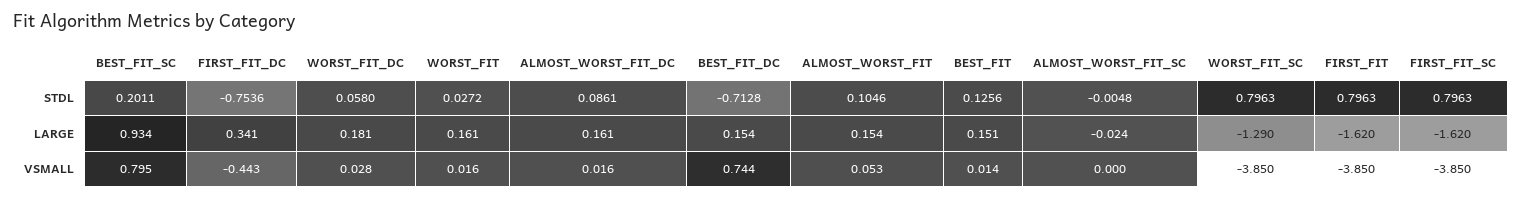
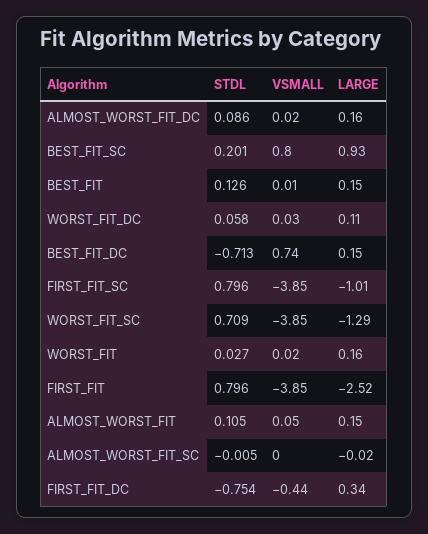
  {
    "BEST_FIT_SC": {
      "STDL": 0.2011,
      "LARGE": 0.934,
      "VSMALL": 0.795
    },
    "FIRST_FIT_DC": {
      "STDL": -0.7536,
      "LARGE": 0.341,
      "VSMALL": -0.443
    },
    "WORST_FIT_DC": {
      "STDL": 0.058,
-     "LARGE": 0.181,
+     "LARGE": 0.11,
      "VSMALL": 0.028
    },
    "WORST_FIT": {
      "STDL": 0.0272,
      "LARGE": 0.161,
      "VSMALL": 0.016
    },
    "ALMOST_WORST_FIT_DC": {
      "STDL": 0.0861,
      "LARGE": 0.161,
      "VSMALL": 0.016
    },
    "BEST_FIT_DC": {
      "STDL": -0.7128,
      "LARGE": 0.154,
      "VSMALL": 0.744
    },
    "ALMOST_WORST_FIT": {
      "STDL": 0.1046,
      "LARGE": 0.154,
      "VSMALL": 0.053
    },
    "BEST_FIT": {
      "STDL": 0.1256,
      "LARGE": 0.151,
      "VSMALL": 0.014
    },
    "ALMOST_WORST_FIT_SC": {
      "STDL": -0.0048,
      "LARGE": -0.024,
      "VSMALL": 0
    },
    "WORST_FIT_SC": {
-     "STDL": 0.7963,
+     "STDL": 0.709,
      "LARGE": -1.29,
      "VSMALL": -3.85
    },
    "FIRST_FIT": {
      "STDL": 0.7963,
-     "LARGE": -1.62,
+     "LARGE": -2.52,
      "VSMALL": -3.85
    },
    "FIRST_FIT_SC": {
      "STDL": 0.7963,
-     "LARGE": -1.62,
+     "LARGE": -1.01,
      "VSMALL": -3.85
    }
  }

